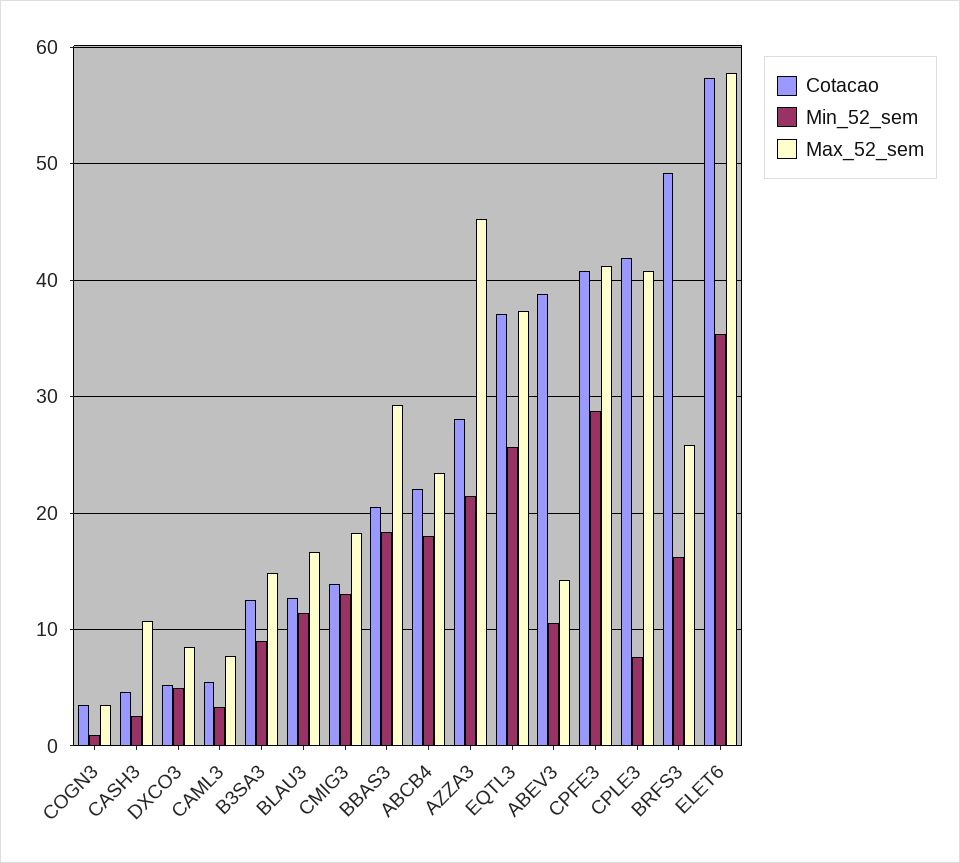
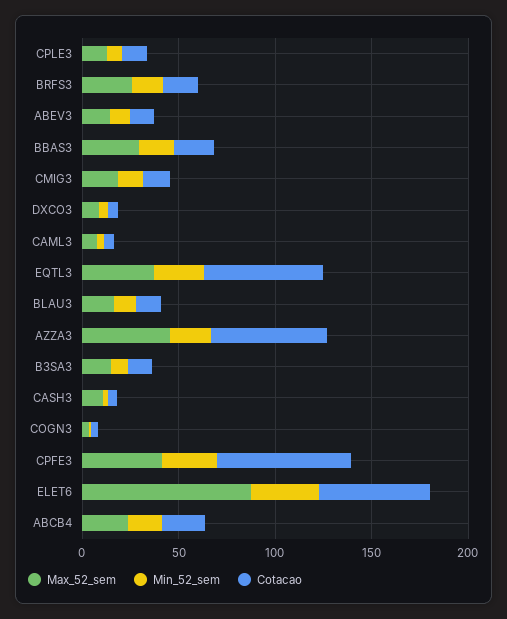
  {
    "Cotacao": {
      "COGN3": 3,
      "CASH3": 5,
      "DXCO3": 5,
      "CAML3": 5,
      "B3SA3": 13,
      "BLAU3": 13,
      "CMIG3": 14,
      "BBAS3": 21,
      "ABCB4": 22,
-     "AZZA3": 28,
+     "AZZA3": 60,
-     "EQTL3": 37,
+     "EQTL3": 60,
-     "ABEV3": 39,
+     "ABEV3": 10,
-     "CPFE3": 41,
+     "CPFE3": 70,
-     "CPLE3": 42,
+     "CPLE3": 10,
-     "BRFS3": 49,
+     "BRFS3": 20,
      "ELET6": 57
    },
    "Min_52_sem": {
      "COGN3": 1,
      "CASH3": 3,
      "DXCO3": 5,
      "CAML3": 3,
      "B3SA3": 9,
      "BLAU3": 11,
      "CMIG3": 13,
      "BBAS3": 18,
      "ABCB4": 18,
      "AZZA3": 22,
      "EQTL3": 26,
      "ABEV3": 11,
      "CPFE3": 29,
      "CPLE3": 8,
      "BRFS3": 16,
      "ELET6": 35
    },
    "Max_52_sem": {
      "COGN3": 3,
      "CASH3": 11,
      "DXCO3": 9,
      "CAML3": 8,
      "B3SA3": 15,
      "BLAU3": 17,
      "CMIG3": 18,
      "BBAS3": 29,
      "ABCB4": 23,
      "AZZA3": 45,
      "EQTL3": 37,
      "ABEV3": 14,
      "CPFE3": 41,
-     "CPLE3": 41,
+     "CPLE3": 10,
      "BRFS3": 26,
-     "ELET6": 58
+     "ELET6": 90
    }
  }

